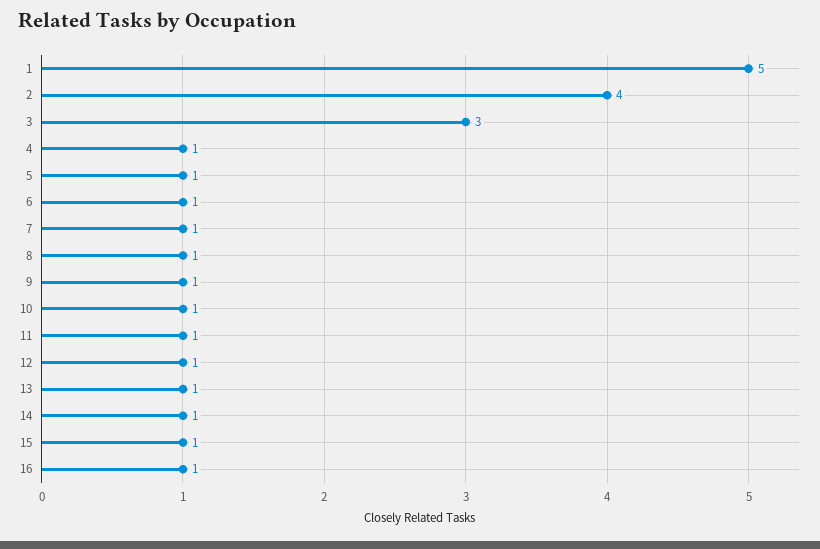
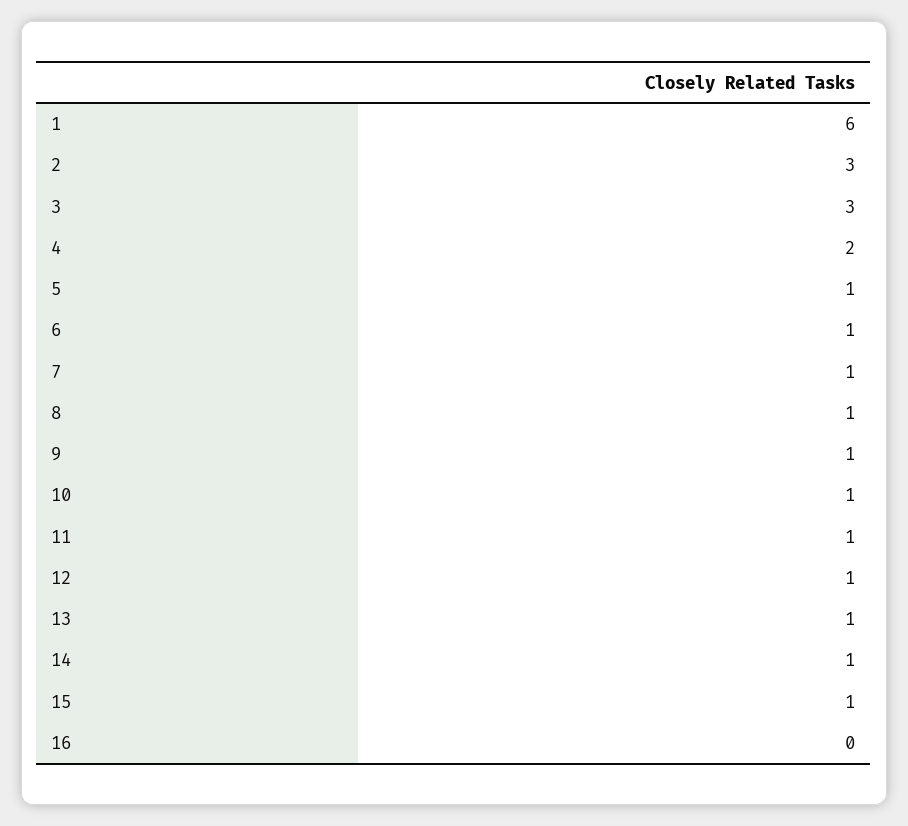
  {
-   "1": 5,
+   "1": 6,
-   "2": 4,
+   "2": 3,
    "3": 3,
-   "4": 1,
+   "4": 2,
    "5": 1,
    "6": 1,
    "7": 1,
    "8": 1,
    "9": 1,
    "10": 1,
    "11": 1,
    "12": 1,
    "13": 1,
    "14": 1,
    "15": 1,
-   "16": 1
+   "16": 0
  }

